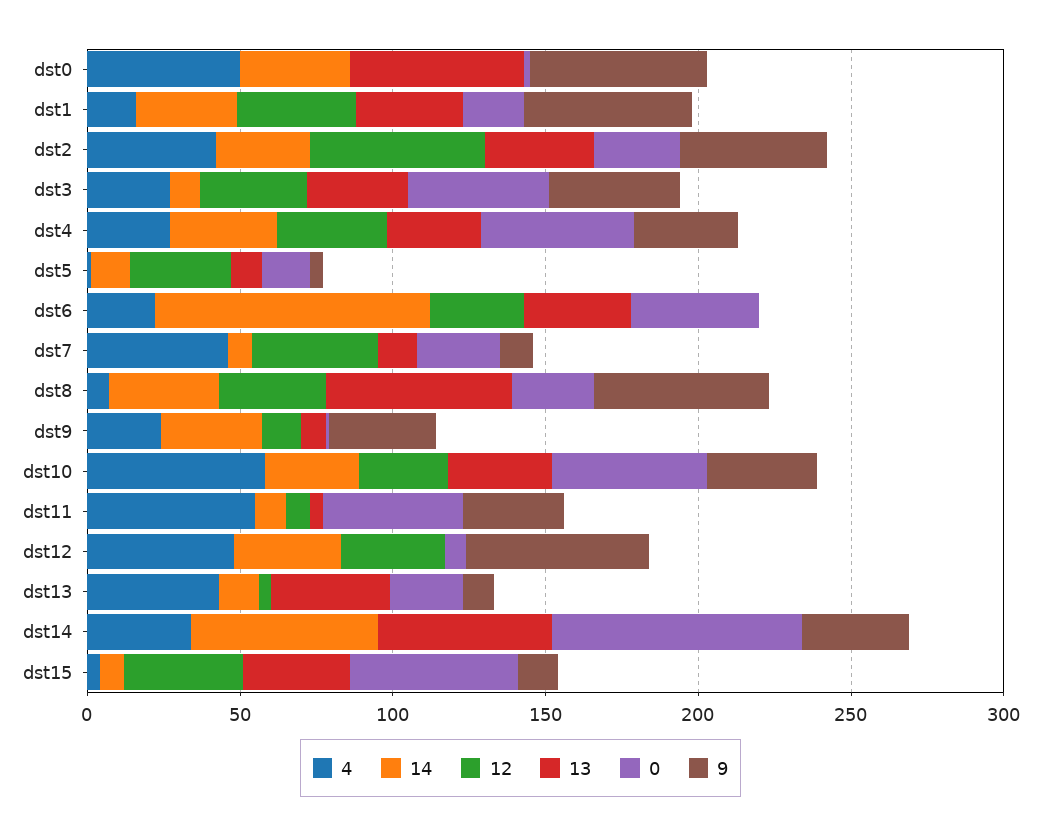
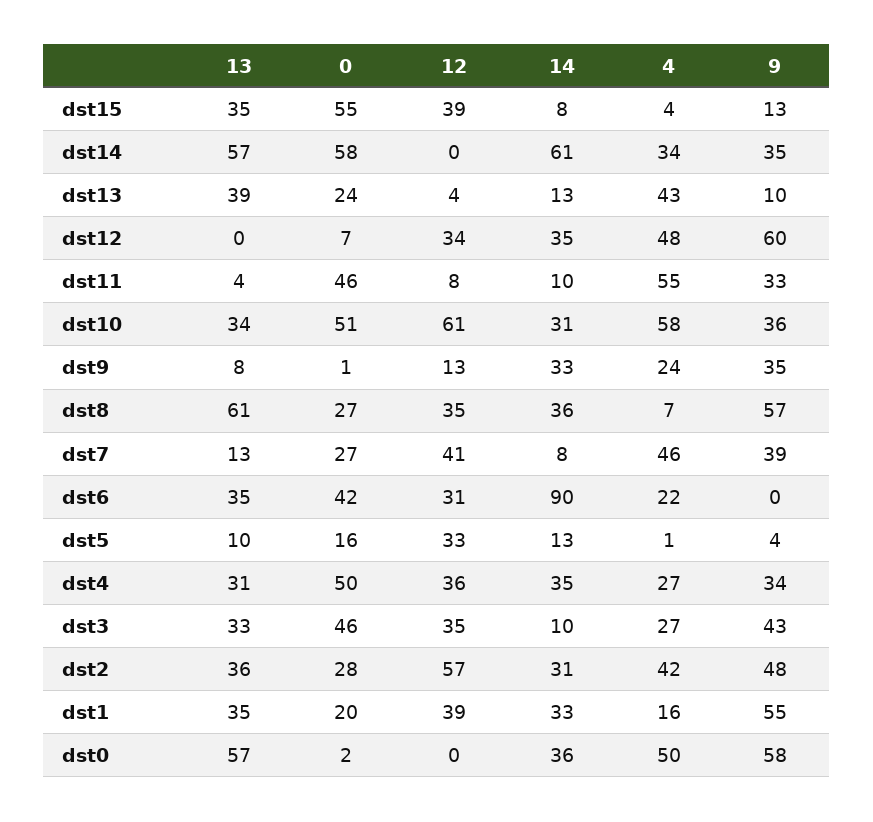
  {
    "4": {
      "dst0": 50,
      "dst1": 16,
      "dst2": 42,
      "dst3": 27,
      "dst4": 27,
      "dst5": 1,
      "dst6": 22,
      "dst7": 46,
      "dst8": 7,
      "dst9": 24,
      "dst10": 58,
      "dst11": 55,
      "dst12": 48,
      "dst13": 43,
      "dst14": 34,
      "dst15": 4
    },
    "14": {
      "dst0": 36,
      "dst1": 33,
      "dst2": 31,
      "dst3": 10,
      "dst4": 35,
      "dst5": 13,
      "dst6": 90,
      "dst7": 8,
      "dst8": 36,
      "dst9": 33,
      "dst10": 31,
      "dst11": 10,
      "dst12": 35,
      "dst13": 13,
      "dst14": 61,
      "dst15": 8
    },
    "12": {
      "dst0": 0,
      "dst1": 39,
      "dst2": 57,
      "dst3": 35,
      "dst4": 36,
      "dst5": 33,
      "dst6": 31,
      "dst7": 41,
      "dst8": 35,
      "dst9": 13,
-     "dst10": 30,
+     "dst10": 61,
      "dst11": 8,
      "dst12": 34,
      "dst13": 4,
      "dst14": 0,
      "dst15": 39
    },
    "13": {
      "dst0": 57,
      "dst1": 35,
      "dst2": 36,
      "dst3": 33,
      "dst4": 31,
      "dst5": 10,
      "dst6": 35,
      "dst7": 13,
      "dst8": 61,
      "dst9": 8,
      "dst10": 34,
      "dst11": 4,
      "dst12": 0,
      "dst13": 39,
      "dst14": 57,
      "dst15": 35
    },
    "0": {
      "dst0": 2,
      "dst1": 20,
      "dst2": 28,
      "dst3": 46,
      "dst4": 50,
      "dst5": 16,
      "dst6": 42,
      "dst7": 27,
      "dst8": 27,
      "dst9": 1,
      "dst10": 51,
      "dst11": 46,
      "dst12": 7,
      "dst13": 24,
-     "dst14": 80,
+     "dst14": 58,
      "dst15": 55
    },
    "9": {
      "dst0": 58,
      "dst1": 55,
      "dst2": 48,
      "dst3": 43,
      "dst4": 34,
      "dst5": 4,
      "dst6": 0,
-     "dst7": 10,
+     "dst7": 39,
      "dst8": 57,
      "dst9": 35,
      "dst10": 36,
      "dst11": 33,
      "dst12": 60,
      "dst13": 10,
      "dst14": 35,
      "dst15": 13
    }
  }

